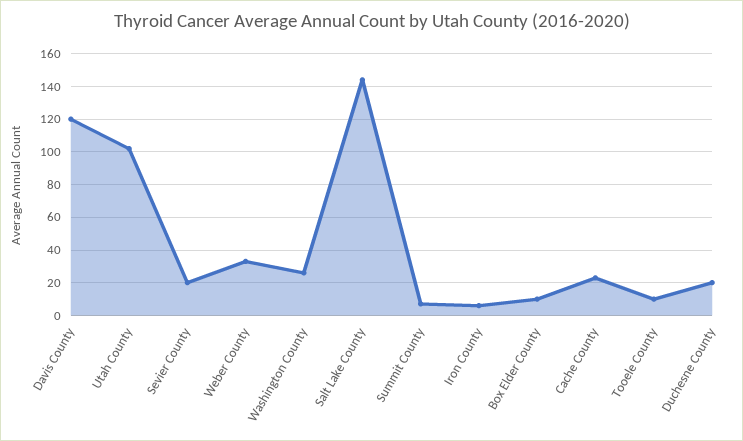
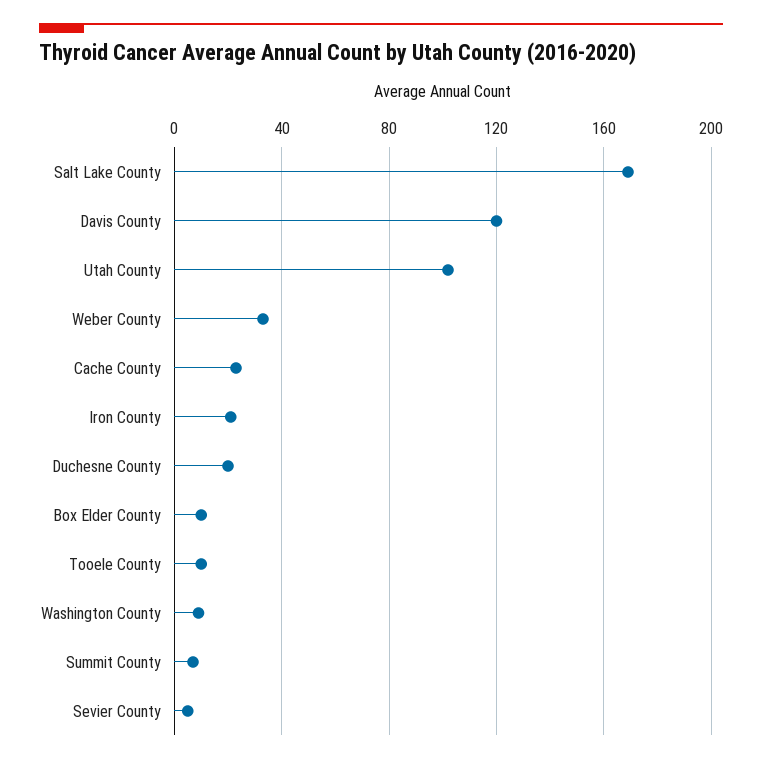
  {
    "Davis County": 120,
    "Utah County": 100,
-   "Sevier County": 20,
+   "Sevier County": 5,
    "Weber County": 35,
-   "Washington County": 25,
+   "Washington County": 10,
-   "Salt Lake County": 145,
+   "Salt Lake County": 170,
    "Summit County": 5,
-   "Iron County": 5,
+   "Iron County": 20,
    "Box Elder County": 10,
    "Cache County": 25,
    "Tooele County": 10,
    "Duchesne County": 20
  }

